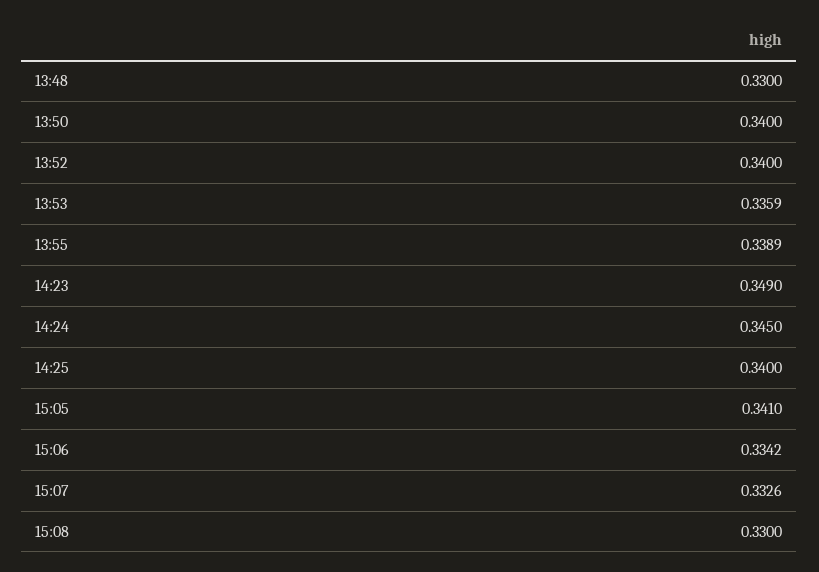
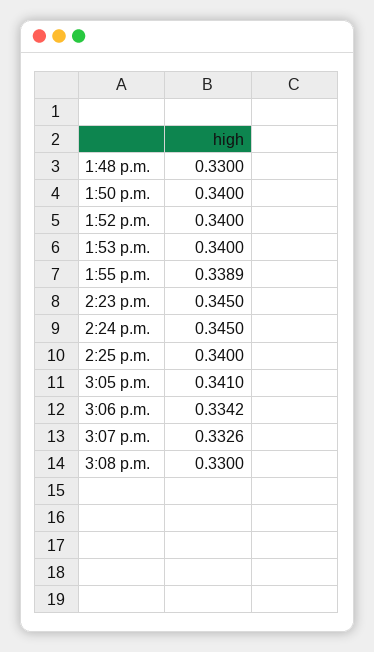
  {
    "13:48": 0.33,
    "13:50": 0.34,
    "13:52": 0.34,
-   "13:53": 0.3359,
+   "13:53": 0.34,
    "13:55": 0.3389,
-   "14:23": 0.349,
+   "14:23": 0.345,
    "14:24": 0.345,
    "14:25": 0.34,
    "15:05": 0.341,
    "15:06": 0.3342,
    "15:07": 0.3326,
    "15:08": 0.33
  }

